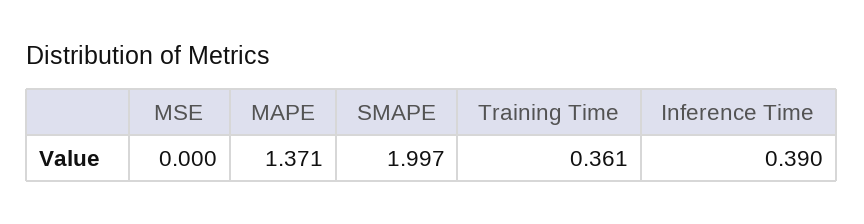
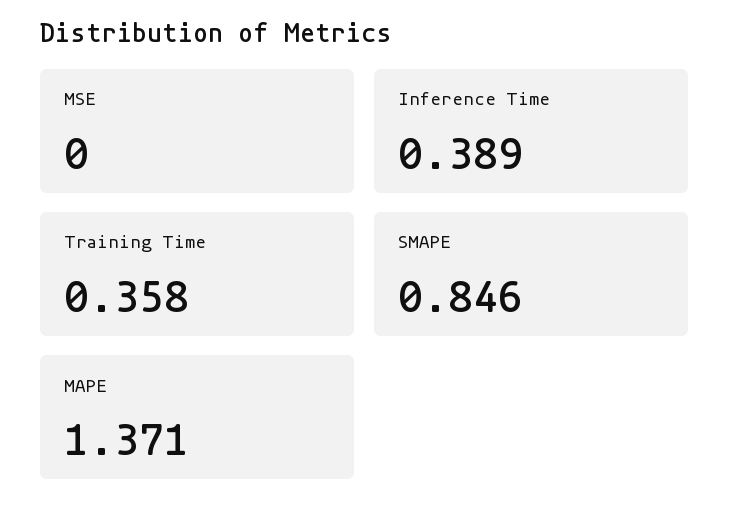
  {
    "MSE": 0,
    "MAPE": 1.371,
-   "SMAPE": 1.997,
+   "SMAPE": 0.846,
-   "Training Time": 0.361,
+   "Training Time": 0.358,
-   "Inference Time": 0.39
+   "Inference Time": 0.389
  }

